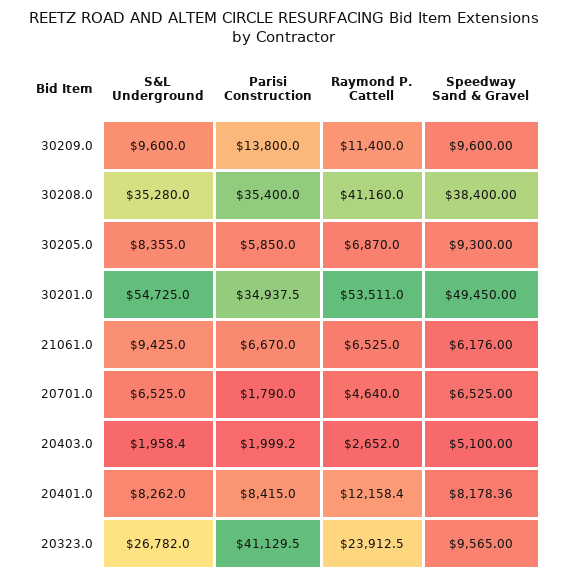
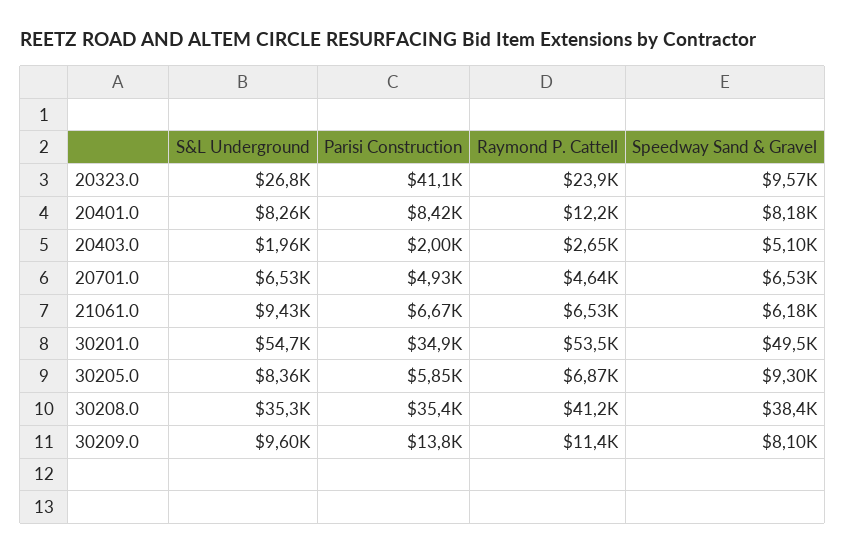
  {
    "S&L Underground": {
      "30209.0": 9600,
      "30208.0": 35280,
      "30205.0": 8355,
      "30201.0": 54725,
      "21061.0": 9425,
      "20701.0": 6525,
      "20403.0": 1958.4,
      "20401.0": 8262,
      "20323.0": 26782
    },
    "Parisi Construction": {
      "30209.0": 13800,
      "30208.0": 35400,
      "30205.0": 5850,
      "30201.0": 34937.5,
      "21061.0": 6670,
-     "20701.0": 1790,
+     "20701.0": 4930,
      "20403.0": 1999.2,
      "20401.0": 8415,
      "20323.0": 41129.5
    },
    "Raymond P. Cattell": {
      "30209.0": 11400,
      "30208.0": 41160,
      "30205.0": 6870,
      "30201.0": 53511,
      "21061.0": 6525,
      "20701.0": 4640,
      "20403.0": 2652,
      "20401.0": 12158.4,
      "20323.0": 23912.5
    },
    "Speedway Sand & Gravel": {
-     "30209.0": 9600,
+     "30209.0": 8100,
      "30208.0": 38400,
      "30205.0": 9300,
      "30201.0": 49450,
      "21061.0": 6176,
      "20701.0": 6525,
      "20403.0": 5100,
      "20401.0": 8178.36,
      "20323.0": 9565
    }
  }

